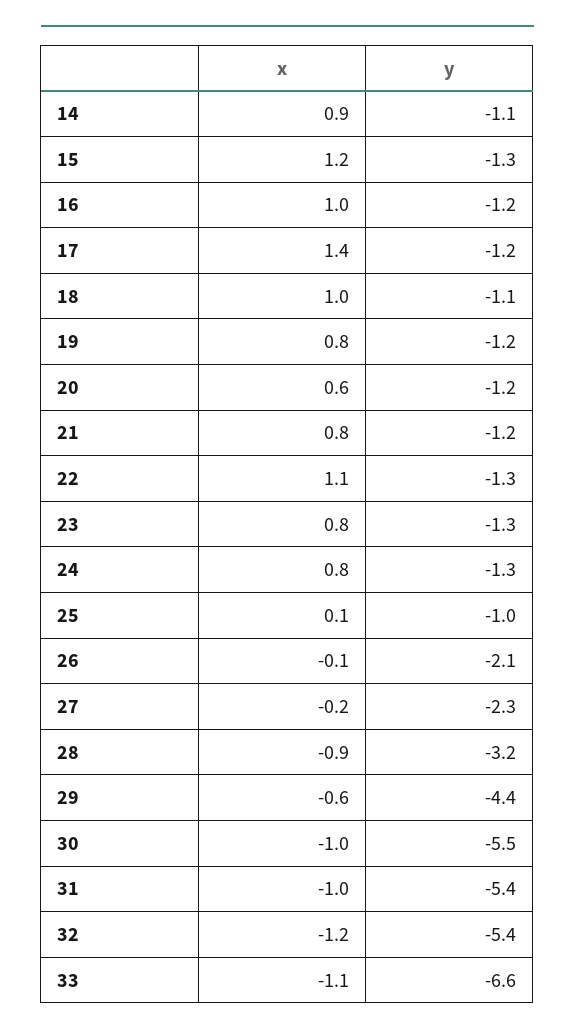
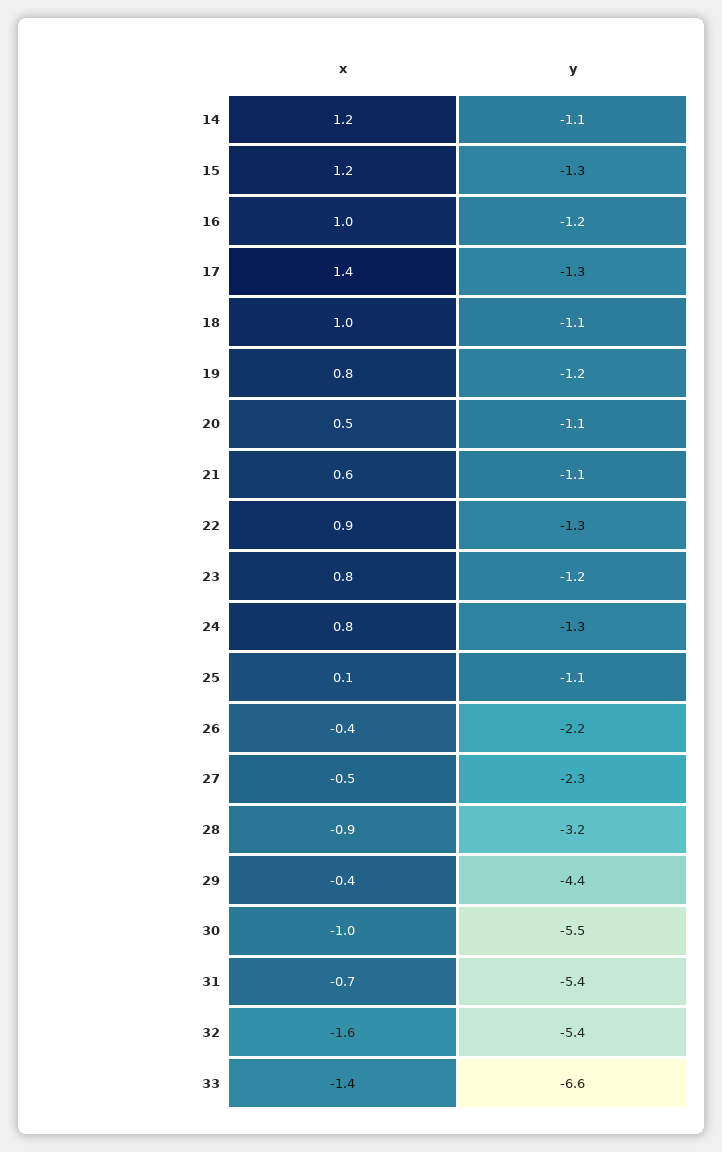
  {
    "x": {
-     "14": 0.9,
+     "14": 1.2,
      "15": 1.2,
      "16": 1,
      "17": 1.4,
      "18": 1,
      "19": 0.8,
-     "20": 0.6,
+     "20": 0.5,
-     "21": 0.8,
+     "21": 0.6,
-     "22": 1.1,
+     "22": 0.9,
      "23": 0.8,
      "24": 0.8,
      "25": 0.1,
-     "26": -0.1,
+     "26": -0.4,
-     "27": -0.2,
+     "27": -0.5,
      "28": -0.9,
-     "29": -0.6,
+     "29": -0.4,
      "30": -1,
-     "31": -1,
+     "31": -0.7,
-     "32": -1.2,
+     "32": -1.6,
-     "33": -1.1
+     "33": -1.4
    },
    "y": {
      "14": -1.1,
      "15": -1.3,
      "16": -1.2,
-     "17": -1.2,
+     "17": -1.3,
      "18": -1.1,
      "19": -1.2,
-     "20": -1.2,
+     "20": -1.1,
-     "21": -1.2,
+     "21": -1.1,
      "22": -1.3,
-     "23": -1.3,
+     "23": -1.2,
      "24": -1.3,
-     "25": -1,
+     "25": -1.1,
-     "26": -2.1,
+     "26": -2.2,
      "27": -2.3,
      "28": -3.2,
      "29": -4.4,
      "30": -5.5,
      "31": -5.4,
      "32": -5.4,
      "33": -6.6
    }
  }

